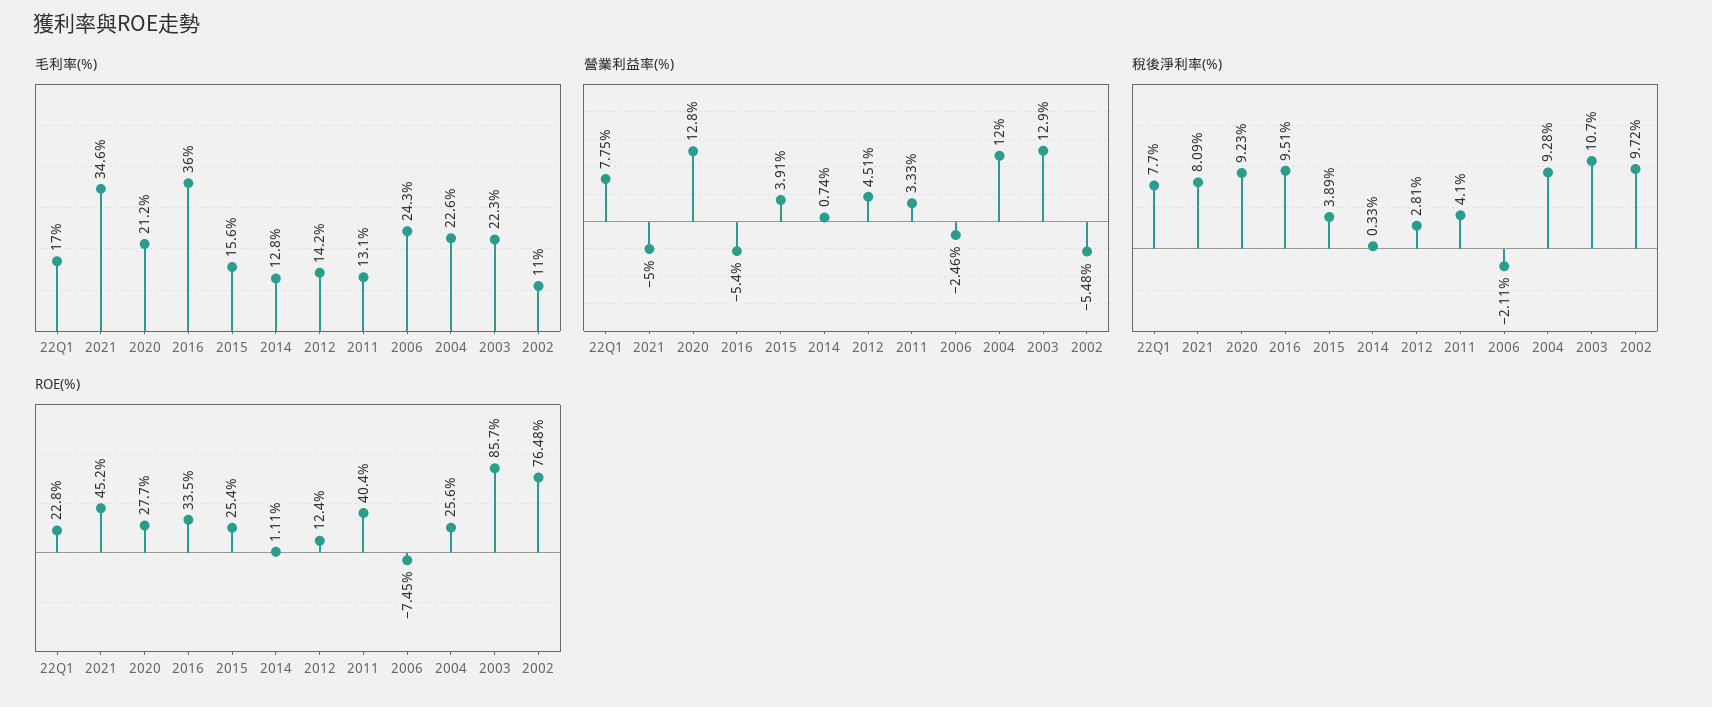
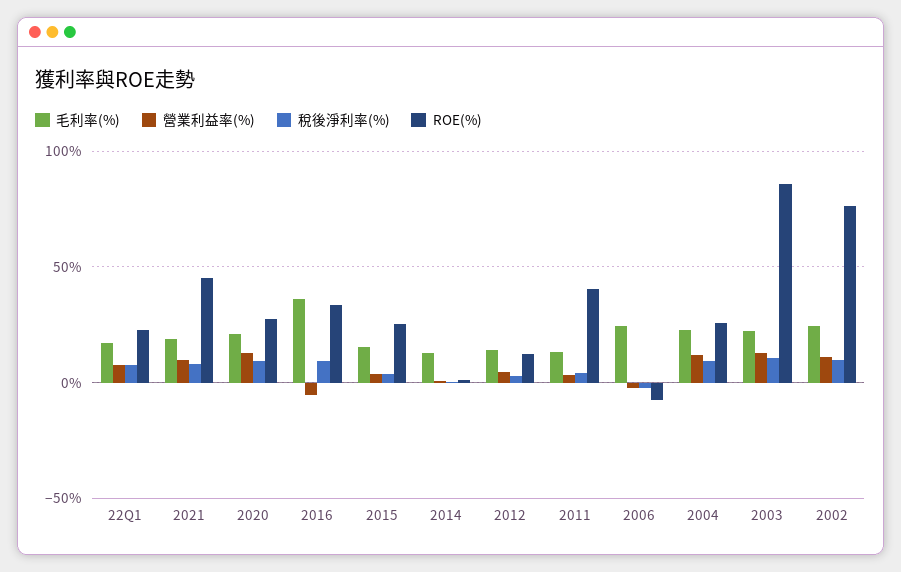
  {
    "毛利率(%)": {
      "22Q1": 17,
-     "2021": 34.6,
+     "2021": 20,
      "2020": 21.2,
      "2016": 36,
      "2015": 15.6,
      "2014": 12.8,
      "2012": 14.2,
      "2011": 13.1,
      "2006": 24.3,
      "2004": 22.6,
      "2003": 22.3,
-     "2002": 11
+     "2002": 25
    },
    "營業利益率(%)": {
      "22Q1": 7.75,
-     "2021": -5,
+     "2021": 10,
      "2020": 12.8,
      "2016": -5.4,
      "2015": 3.91,
      "2014": 0.74,
      "2012": 4.51,
      "2011": 3.33,
      "2006": -2.46,
      "2004": 12,
      "2003": 12.9,
-     "2002": -5.48
+     "2002": 10
    },
    "稅後淨利率(%)": {
      "22Q1": 7.7,
      "2021": 8.09,
      "2020": 9.23,
      "2016": 9.51,
      "2015": 3.89,
      "2014": 0.33,
      "2012": 2.81,
      "2011": 4.1,
      "2006": -2.11,
      "2004": 9.28,
      "2003": 10.7,
      "2002": 9.72
    },
    "ROE(%)": {
      "22Q1": 22.8,
      "2021": 45.2,
      "2020": 27.7,
      "2016": 33.5,
      "2015": 25.4,
      "2014": 1.11,
      "2012": 12.4,
      "2011": 40.4,
      "2006": -7.45,
      "2004": 25.6,
      "2003": 85.7,
      "2002": 76.48
    }
  }

